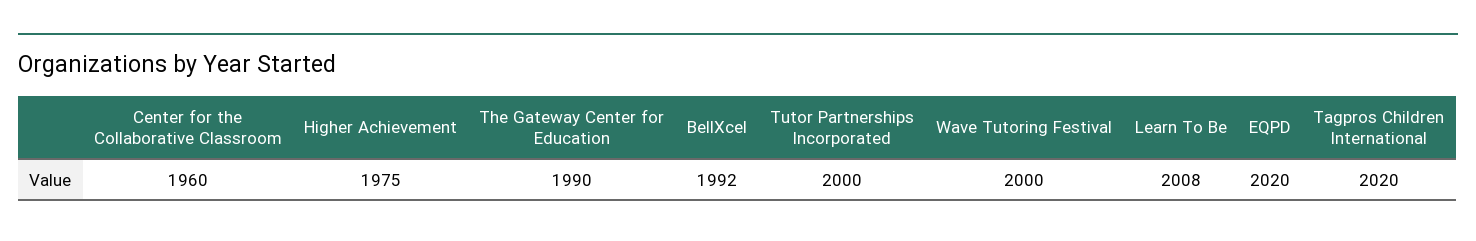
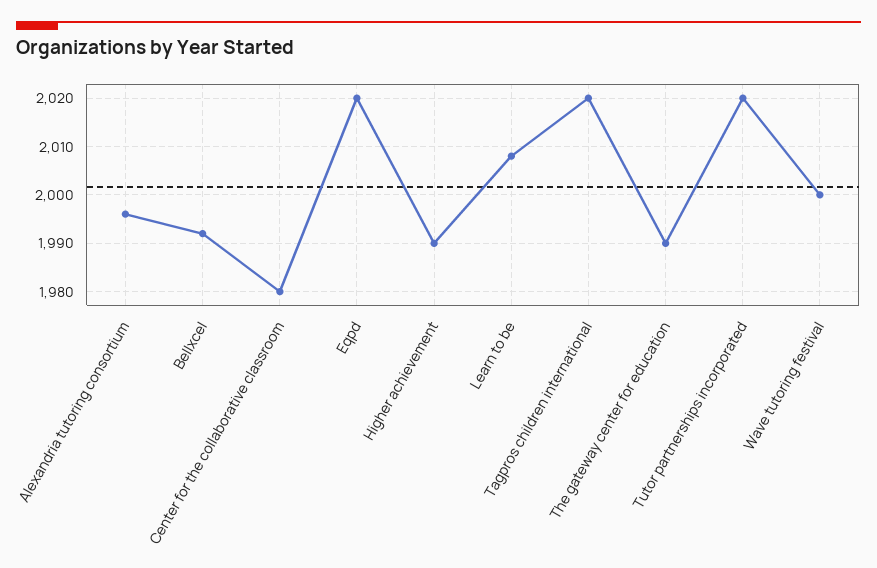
  {
-   "Center for the Collaborative Classroom": 1960,
+   "Center for the Collaborative Classroom": 1980,
-   "Higher Achievement": 1975,
+   "Higher Achievement": 1990,
    "The Gateway Center for Education": 1990,
    "BellXcel": 1992,
-   "Tutor Partnerships Incorporated": 2000,
+   "Tutor Partnerships Incorporated": 2020,
    "Wave Tutoring Festival": 2000,
    "Learn To Be": 2008,
    "EQPD": 2020,
-   "Tagpros Children International": 2020
+   "Tagpros Children International": 2020,
+   "Alexandria tutoring consortium": 1995
  }

